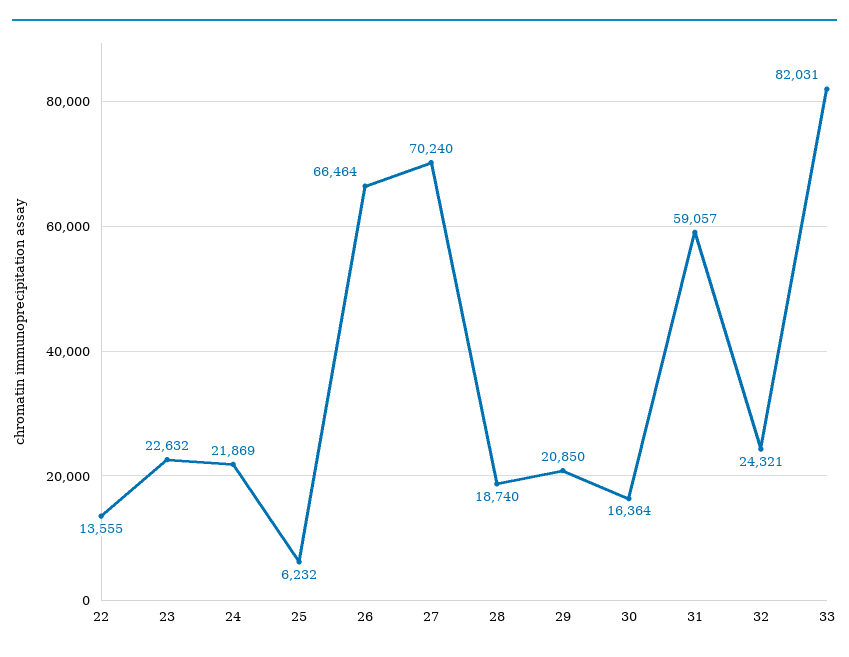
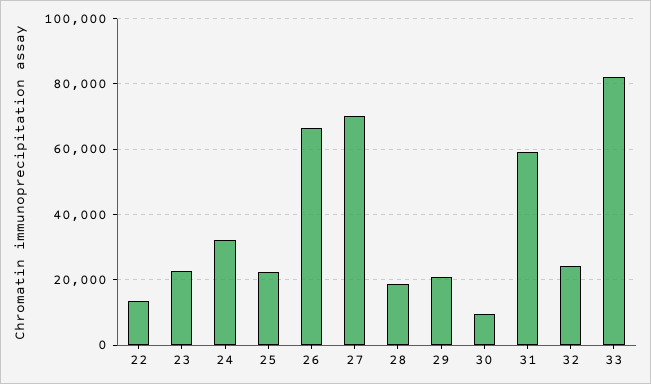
  {
    "22": 13555,
    "23": 22632,
-   "24": 21869,
+   "24": 32000,
-   "25": 6232,
+   "25": 22000,
    "26": 66464,
    "27": 70240,
    "28": 18740,
    "29": 20850,
-   "30": 16364,
+   "30": 10000,
    "31": 59057,
    "32": 24321,
    "33": 82031
  }

